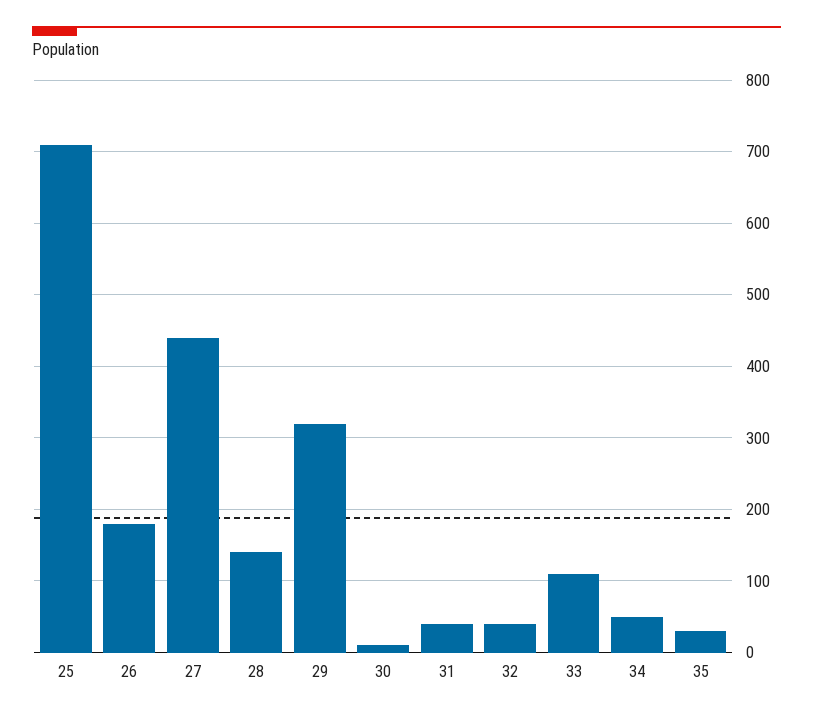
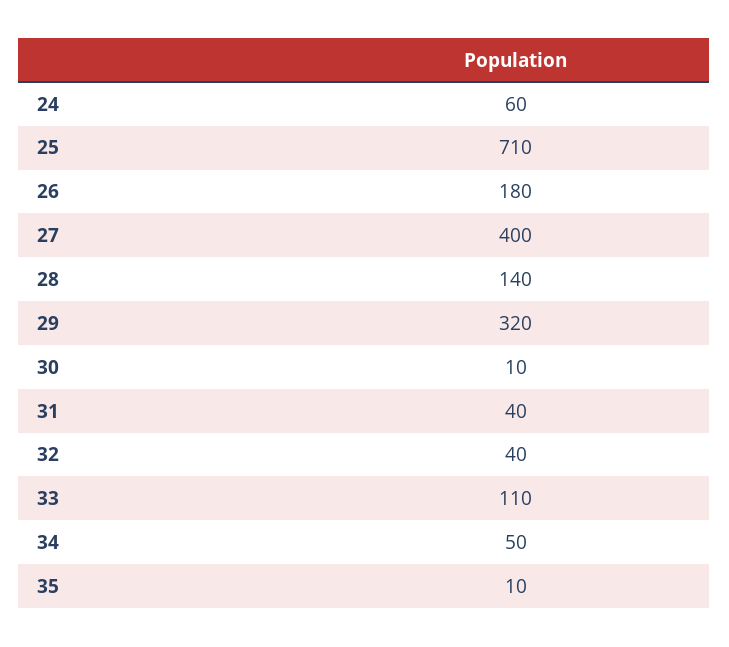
  {
    "25": 710,
    "26": 180,
-   "27": 440,
+   "27": 400,
    "28": 140,
    "29": 320,
    "30": 10,
    "31": 40,
    "32": 40,
    "33": 110,
    "34": 50,
-   "35": 30
+   "35": 10,
+   "24": 60
  }

